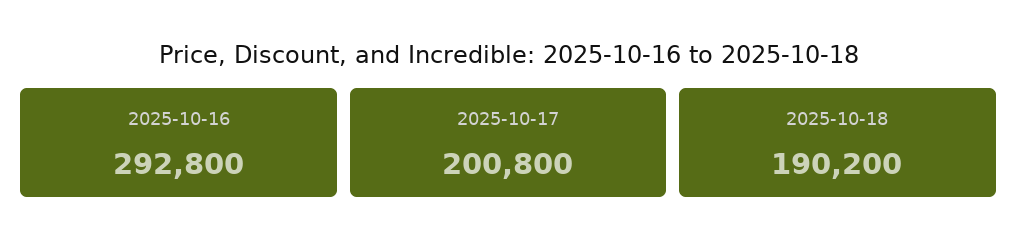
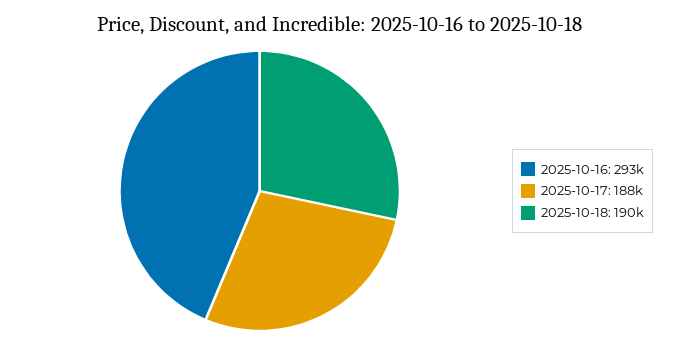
  {
    "2025-10-16": 292800,
-   "2025-10-17": 200800,
+   "2025-10-17": 188000,
    "2025-10-18": 190200
  }

